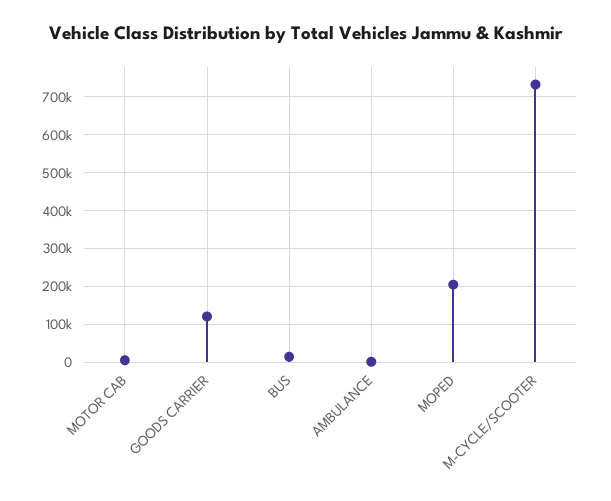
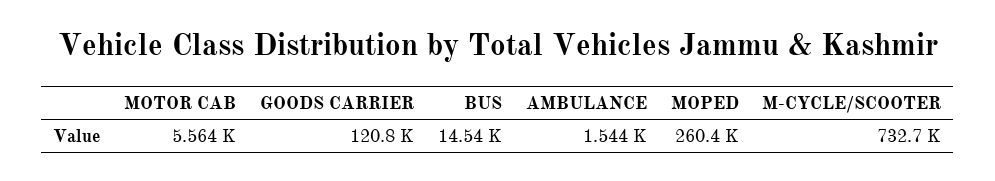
  {
    "MOTOR CAB": 5564,
    "GOODS CARRIER": 120800,
    "BUS": 14540,
    "AMBULANCE": 1544,
-   "MOPED": 200000,
+   "MOPED": 260400,
    "M-CYCLE/SCOOTER": 732700
  }

